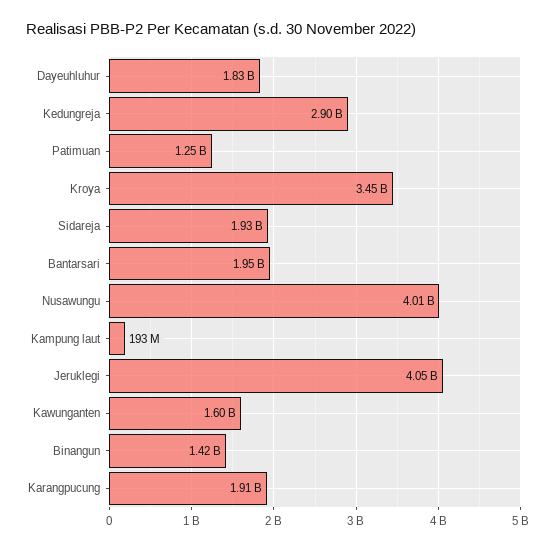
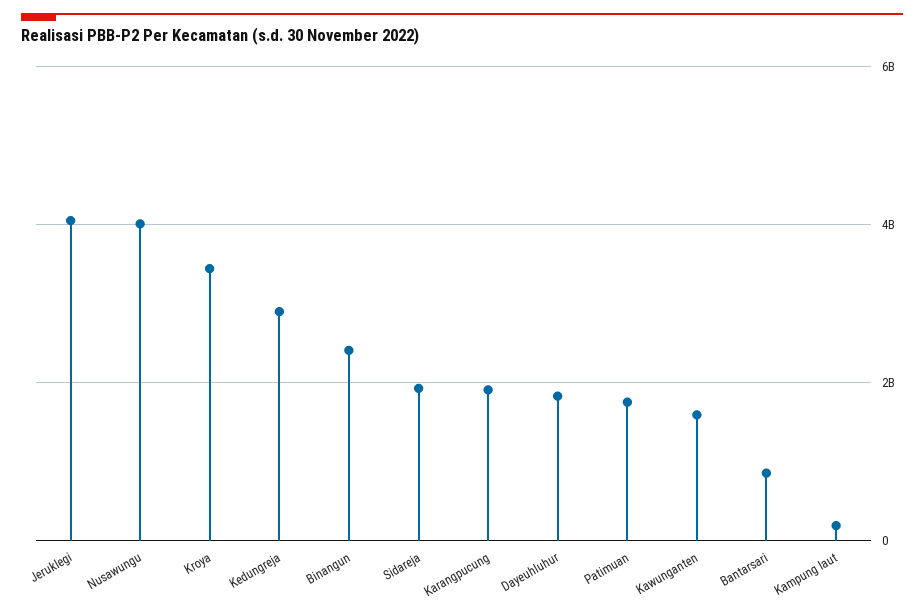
  {
    "Dayeuhluhur": 1830000000,
    "Kedungreja": 2900000000,
-   "Patimuan": 1250000000,
+   "Patimuan": 1800000000,
    "Kroya": 3450000000,
    "Sidareja": 1930000000,
-   "Bantarsari": 1950000000,
+   "Bantarsari": 800000000,
    "Nusawungu": 4010000000,
    "Kampung laut": 193000000,
    "Jeruklegi": 4050000000,
    "Kawunganten": 1600000000,
-   "Binangun": 1420000000,
+   "Binangun": 2400000000,
    "Karangpucung": 1910000000
  }

